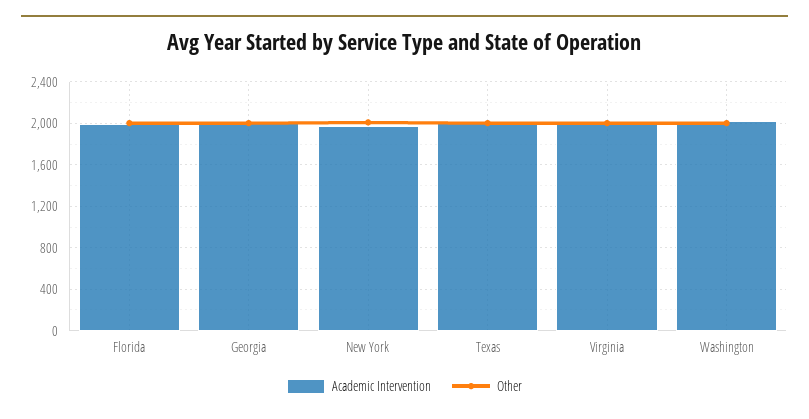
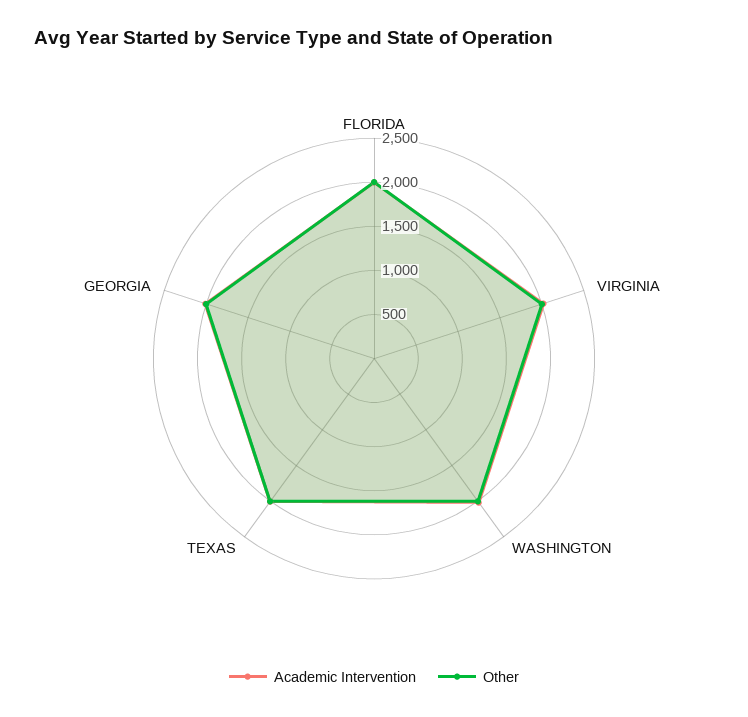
  {
    "Academic Intervention": {
      "Florida": 2000,
      "Georgia": 2000,
-     "New York": 2000,
      "Texas": 2000,
      "Virginia": 2000,
      "Washington": 2000
    },
    "Other": {
      "Florida": 2000,
      "Georgia": 2000,
-     "New York": 2000,
      "Texas": 2000,
      "Virginia": 2000,
      "Washington": 2000
    }
  }

